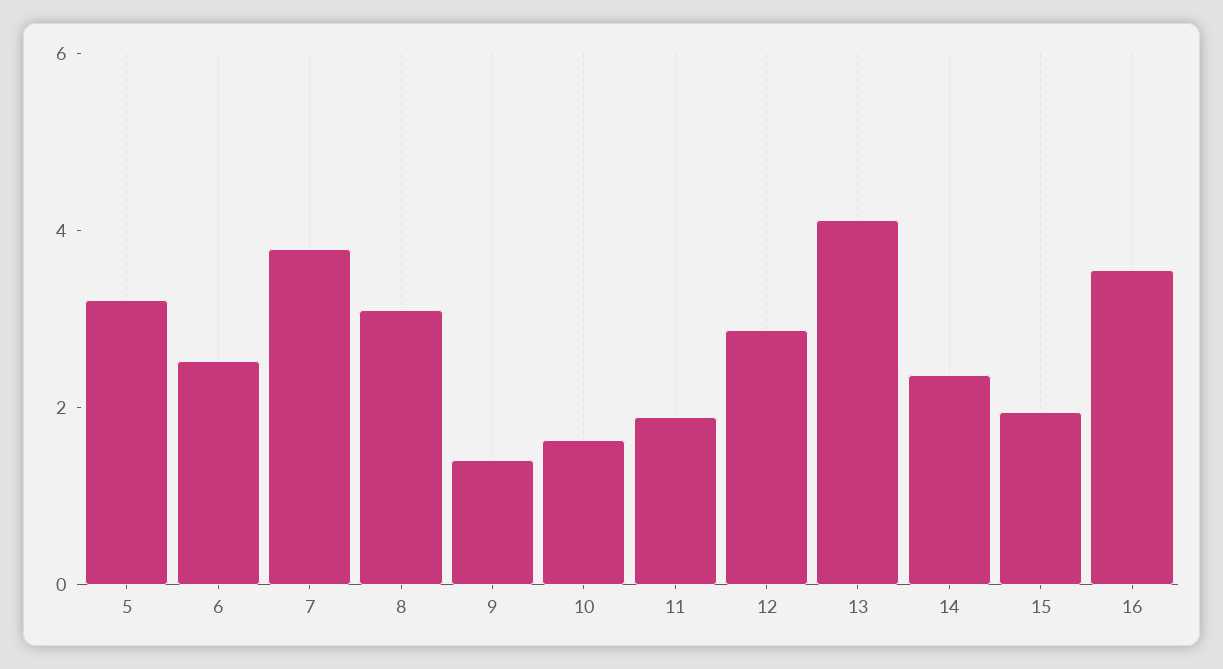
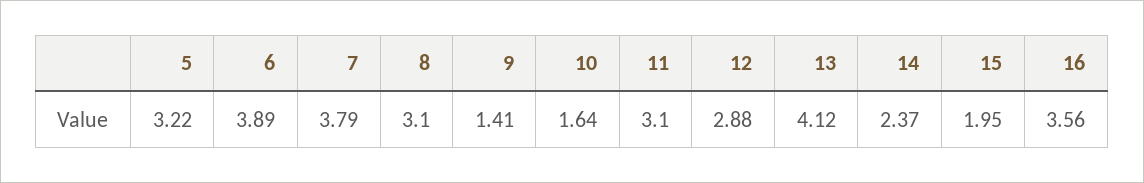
  {
    "5": 3.22,
-   "6": 2.5,
+   "6": 3.89,
    "7": 3.79,
    "8": 3.1,
    "9": 1.41,
    "10": 1.64,
-   "11": 2,
+   "11": 3.1,
    "12": 2.88,
    "13": 4.12,
    "14": 2.37,
    "15": 1.95,
    "16": 3.56
  }

